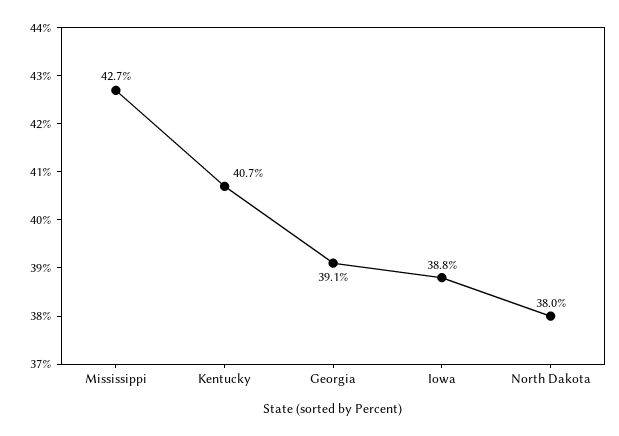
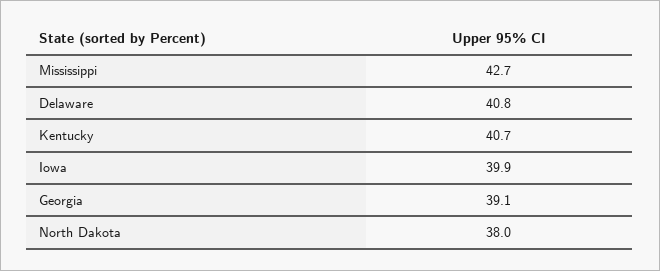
  {
    "Mississippi": 42.7,
    "Kentucky": 40.7,
    "Georgia": 39.1,
-   "Iowa": 38.8,
+   "Iowa": 39.9,
-   "North Dakota": 38
+   "North Dakota": 38,
+   "Delaware": 40.8
  }

